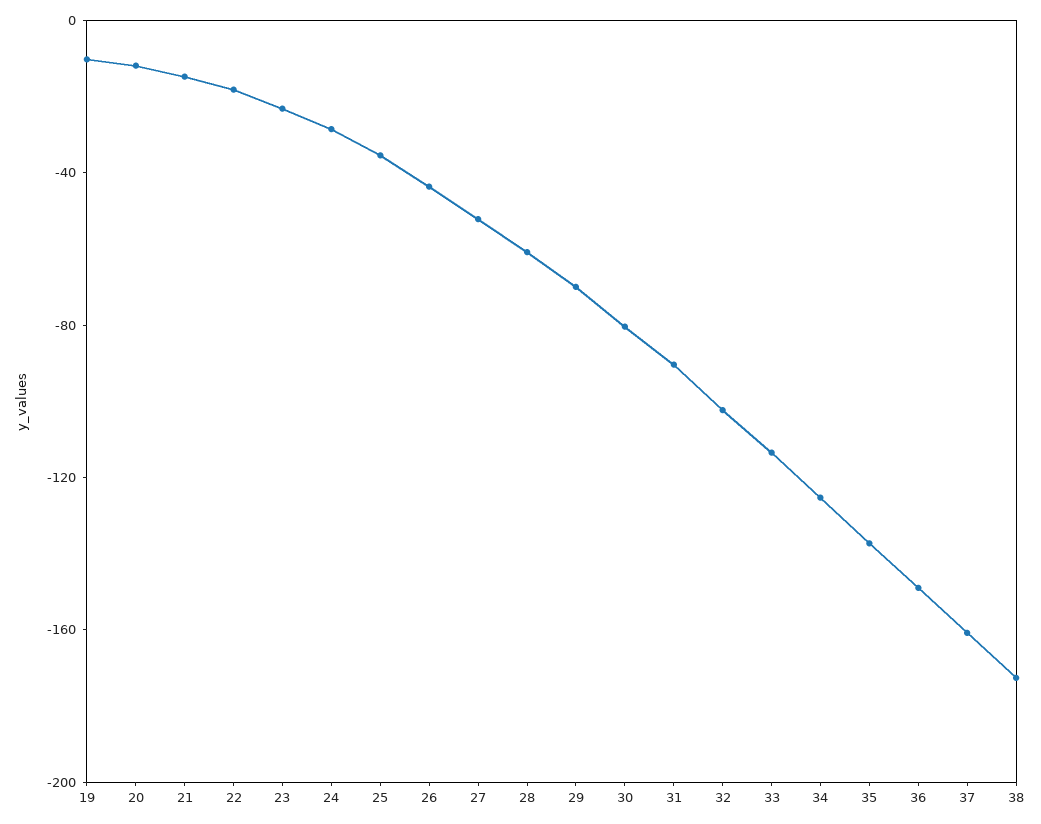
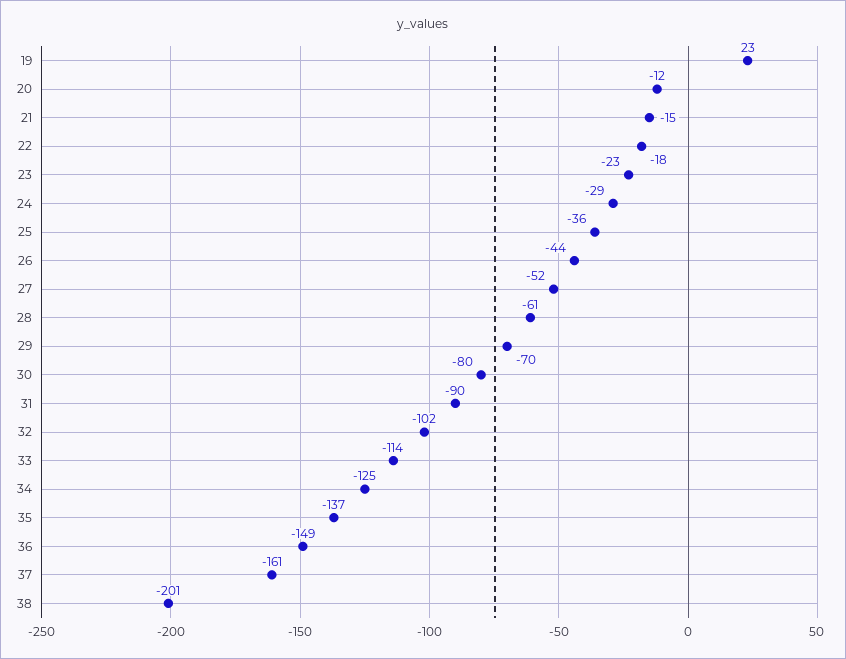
  {
-   "19": -10,
+   "19": 23,
    "20": -12,
    "21": -15,
    "22": -18,
    "23": -23,
    "24": -29,
    "25": -36,
    "26": -44,
    "27": -52,
    "28": -61,
    "29": -70,
    "30": -80,
    "31": -90,
    "32": -102,
    "33": -114,
    "34": -125,
    "35": -137,
    "36": -149,
    "37": -161,
-   "38": -170
+   "38": -201
  }

